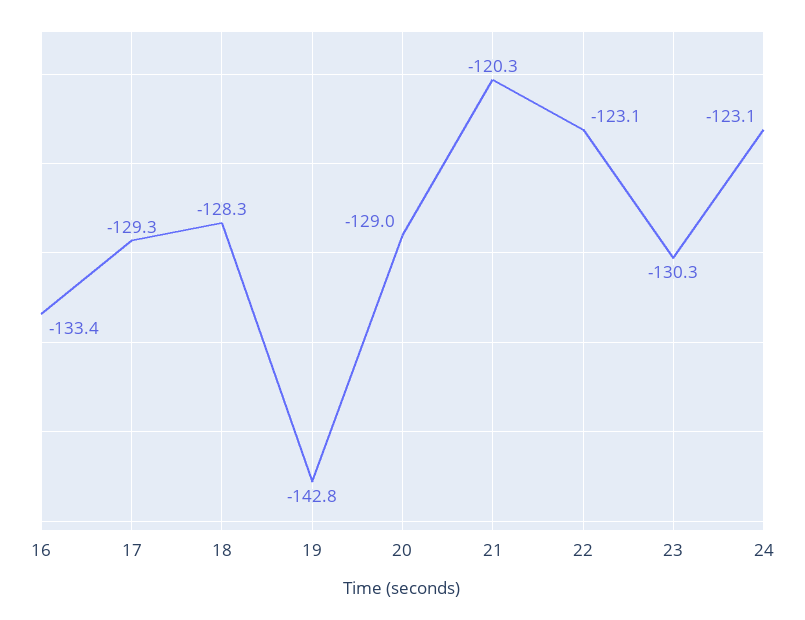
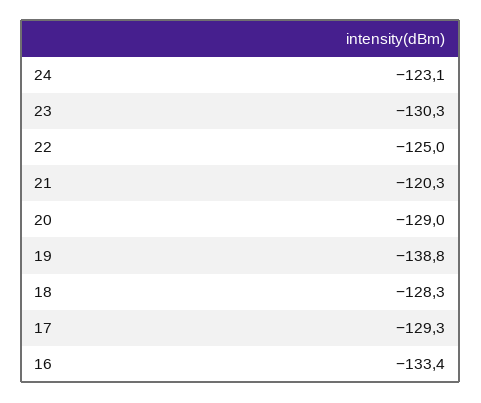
  {
    "16": -133.4,
    "17": -129.3,
    "18": -128.3,
-   "19": -142.8,
+   "19": -138.8,
    "20": -129,
    "21": -120.3,
-   "22": -123.1,
+   "22": -125,
    "23": -130.3,
    "24": -123.1
  }

